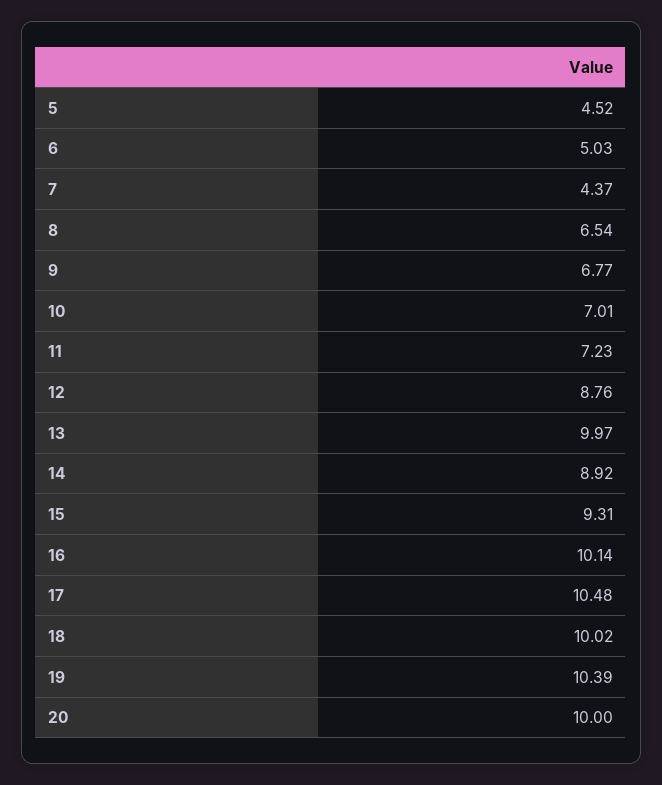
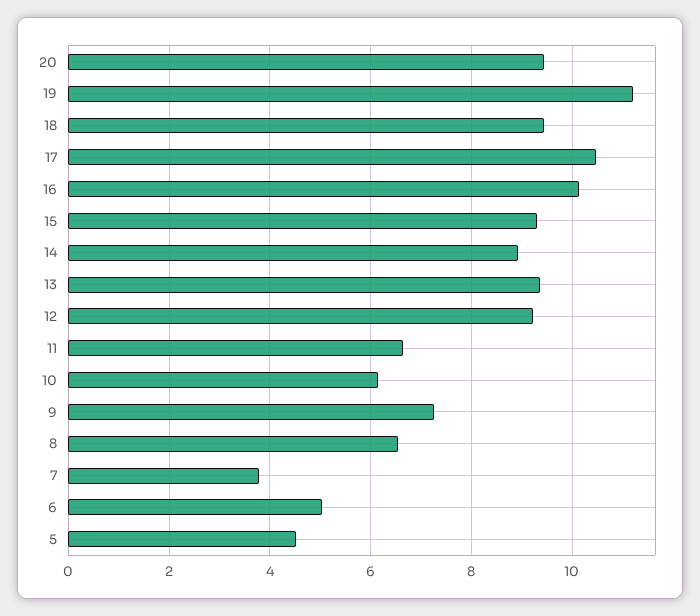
  {
    "5": 4.52,
    "6": 5.03,
-   "7": 4.37,
+   "7": 3.8,
    "8": 6.54,
-   "9": 6.77,
+   "9": 7.2,
-   "10": 7.01,
+   "10": 6.2,
-   "11": 7.23,
+   "11": 6.6,
-   "12": 8.76,
+   "12": 9.2,
-   "13": 9.97,
+   "13": 9.4,
    "14": 8.92,
    "15": 9.31,
    "16": 10.14,
    "17": 10.48,
-   "18": 10.02,
+   "18": 9.4,
-   "19": 10.39,
+   "19": 11.2,
-   "20": 10
+   "20": 9.4
  }

